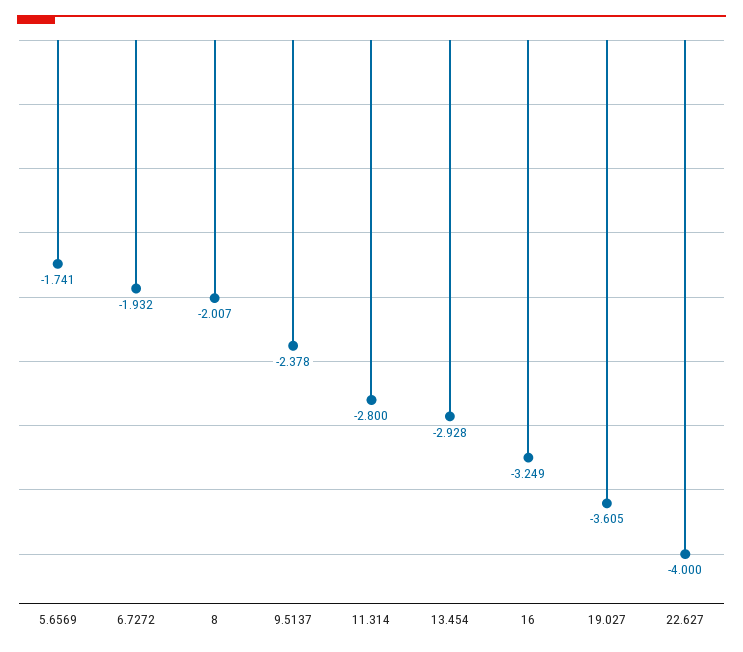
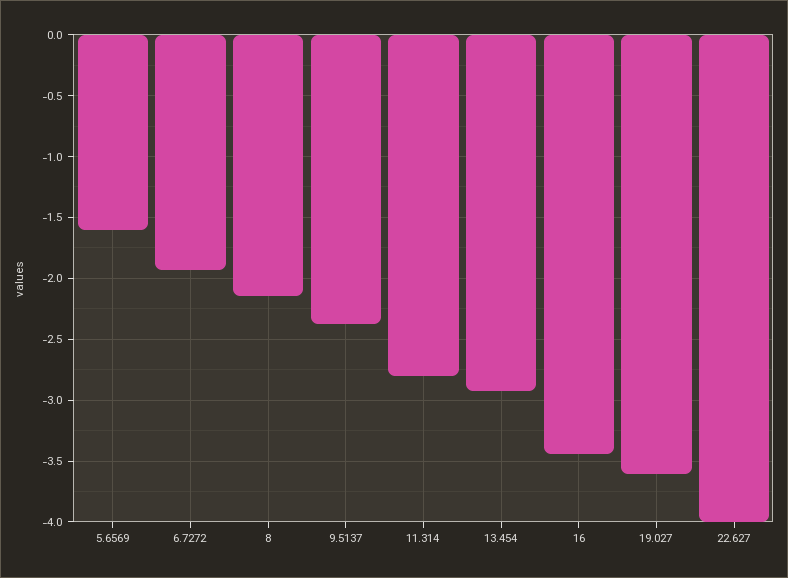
  {
-   "5.6569": -1.741,
+   "5.6569": -1.6,
    "6.7272": -1.932,
-   "8": -2.007,
+   "8": -2.15,
    "9.5137": -2.378,
    "11.314": -2.8,
    "13.454": -2.928,
-   "16": -3.249,
+   "16": -3.45,
    "19.027": -3.605,
    "22.627": -4
  }

